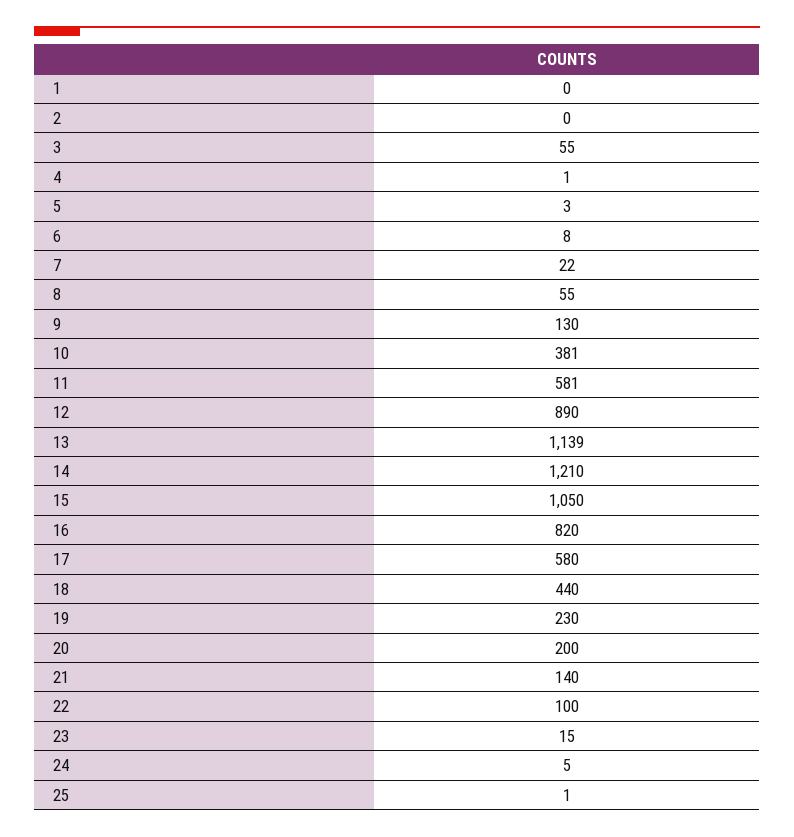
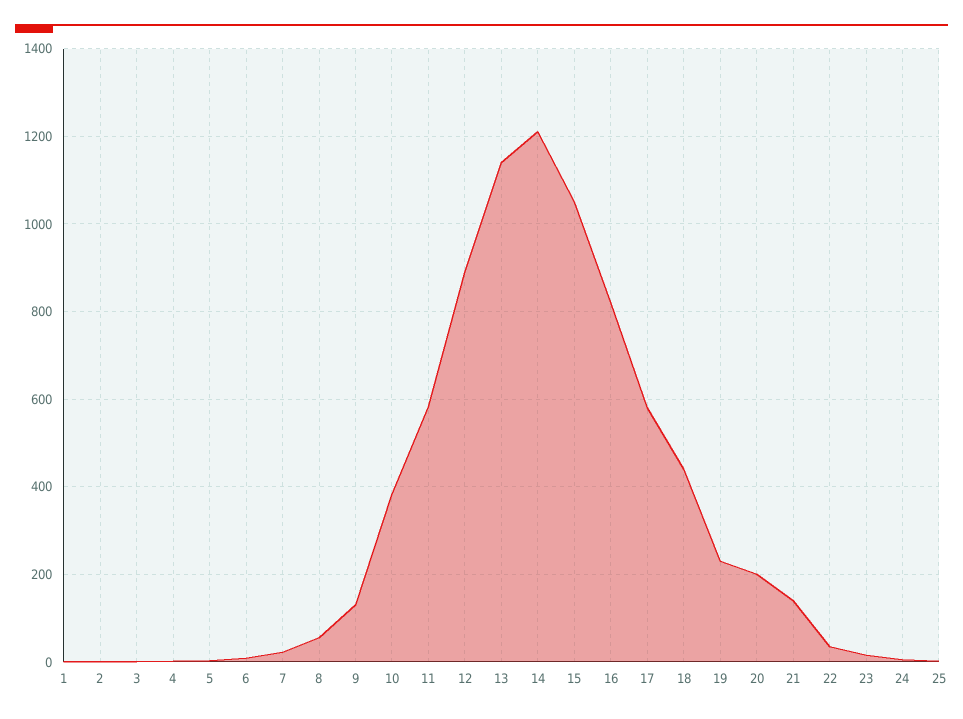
  {
    "1": 0,
    "2": 0,
-   "3": 55,
+   "3": 0,
    "4": 1,
    "5": 3,
    "6": 8,
    "7": 22,
    "8": 55,
    "9": 130,
    "10": 381,
    "11": 581,
    "12": 890,
    "13": 1139,
    "14": 1210,
    "15": 1050,
    "16": 820,
    "17": 580,
    "18": 440,
    "19": 230,
    "20": 200,
    "21": 140,
-   "22": 100,
+   "22": 40,
    "23": 15,
    "24": 5,
    "25": 1
  }

